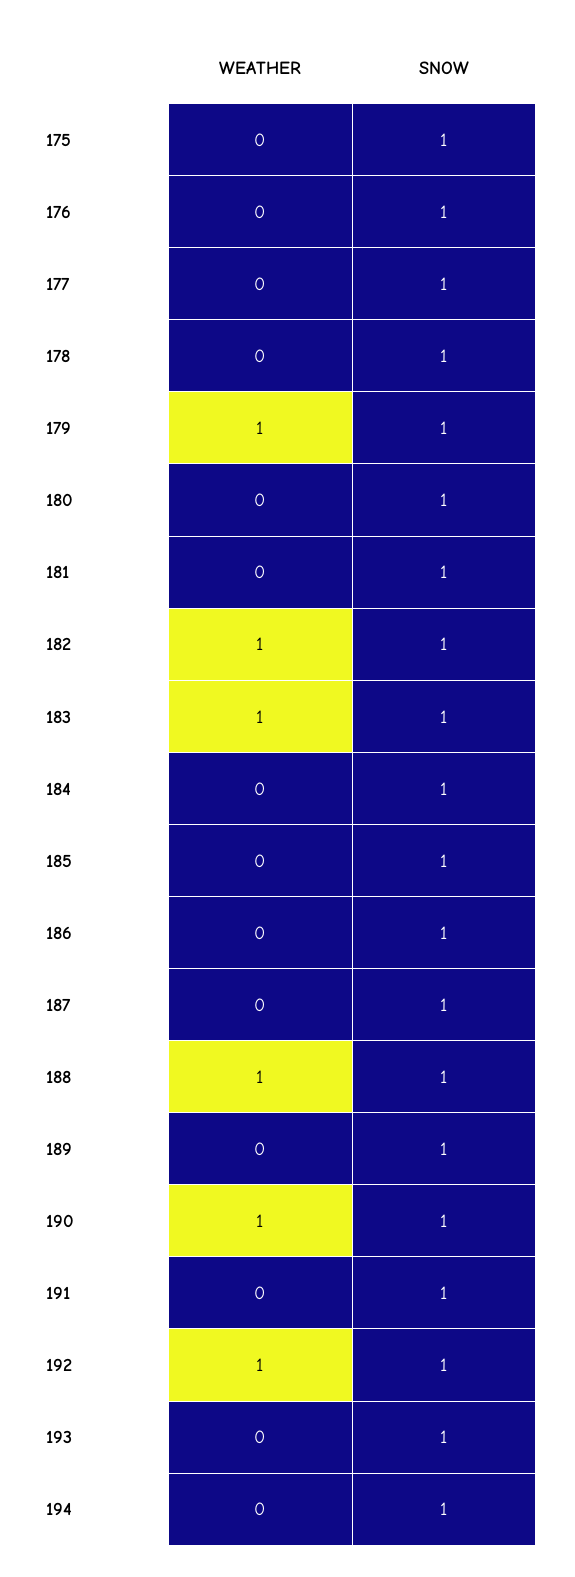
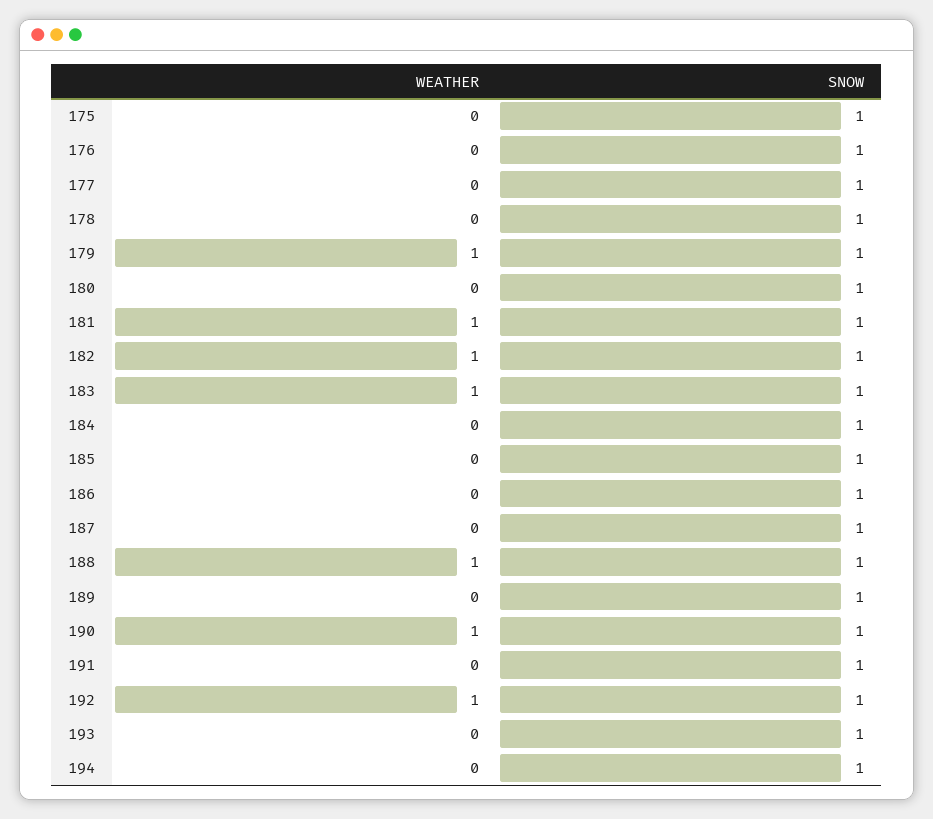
  {
    "WEATHER": {
      "175": 0,
      "176": 0,
      "177": 0,
      "178": 0,
      "179": 1,
      "180": 0,
-     "181": 0,
+     "181": 1,
      "182": 1,
      "183": 1,
      "184": 0,
      "185": 0,
      "186": 0,
      "187": 0,
      "188": 1,
      "189": 0,
      "190": 1,
      "191": 0,
      "192": 1,
      "193": 0,
      "194": 0
    },
    "SNOW": {
      "175": 1,
      "176": 1,
      "177": 1,
      "178": 1,
      "179": 1,
      "180": 1,
      "181": 1,
      "182": 1,
      "183": 1,
      "184": 1,
      "185": 1,
      "186": 1,
      "187": 1,
      "188": 1,
      "189": 1,
      "190": 1,
      "191": 1,
      "192": 1,
      "193": 1,
      "194": 1
    }
  }

